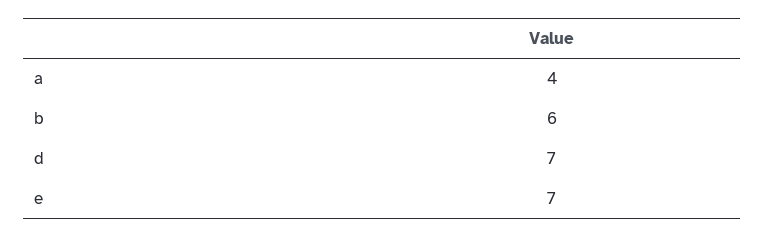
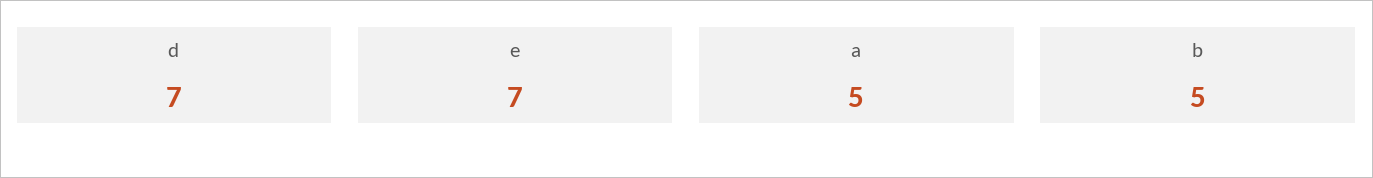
  {
-   "a": 4,
+   "a": 5,
-   "b": 6,
+   "b": 5,
    "d": 7,
    "e": 7
  }

